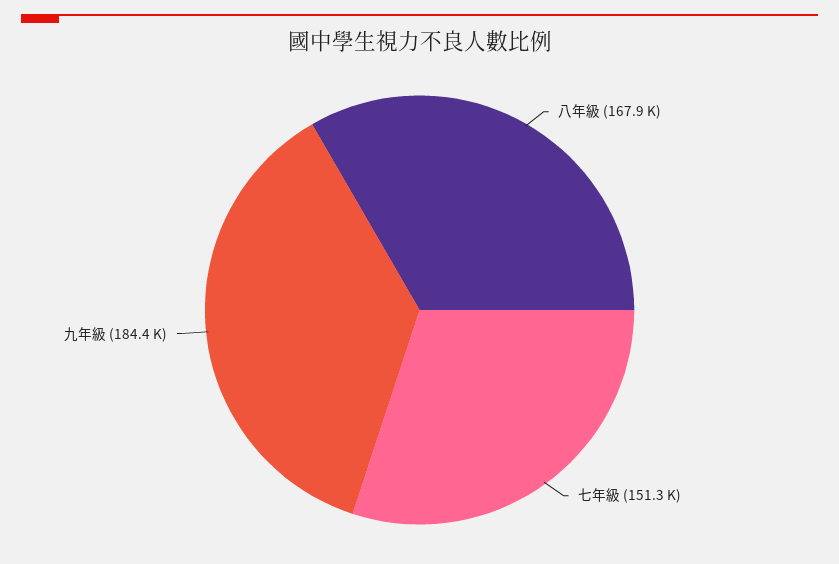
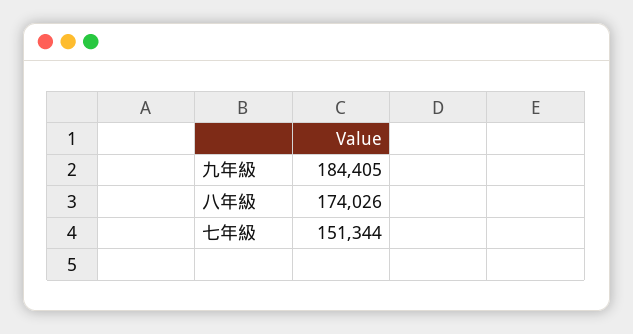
  {
-   "八年級": 167900,
+   "八年級": 174026,
    "七年級": 151344,
    "九年級": 184405
  }

